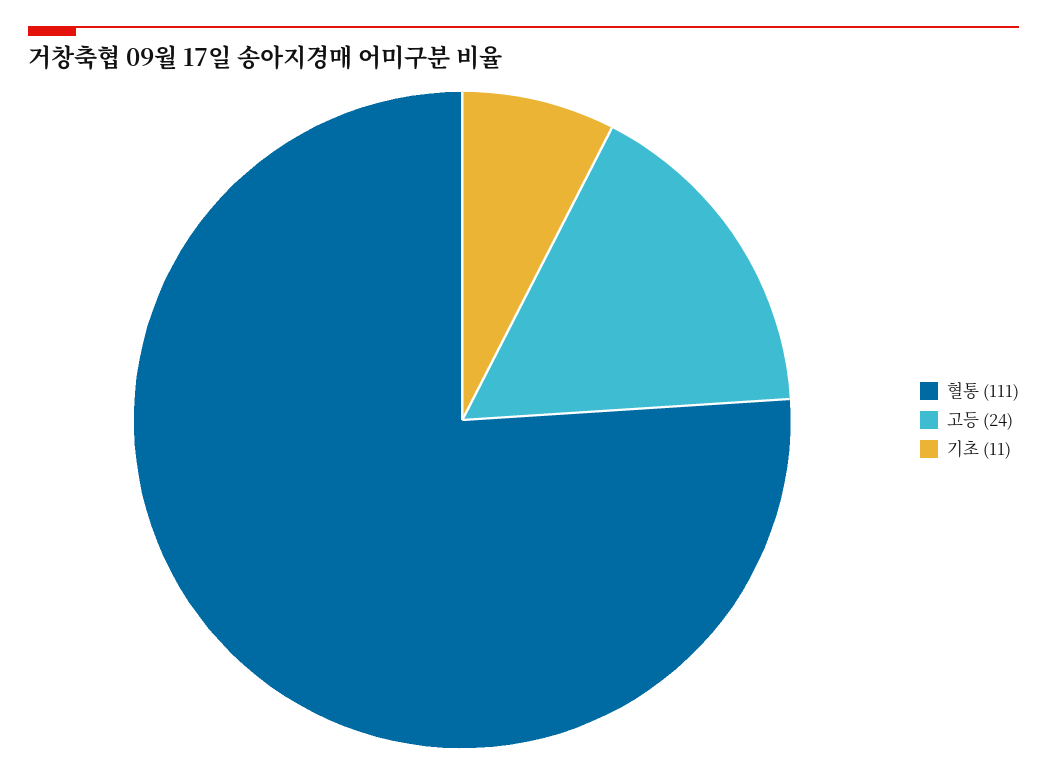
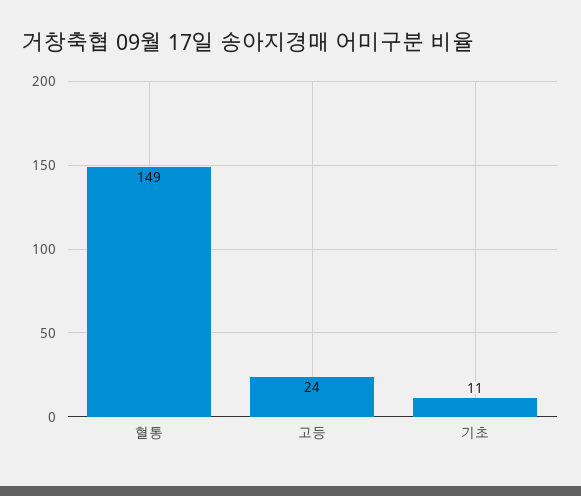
  {
-   "혈통": 111,
+   "혈통": 149,
    "고등": 24,
    "기초": 11
  }

